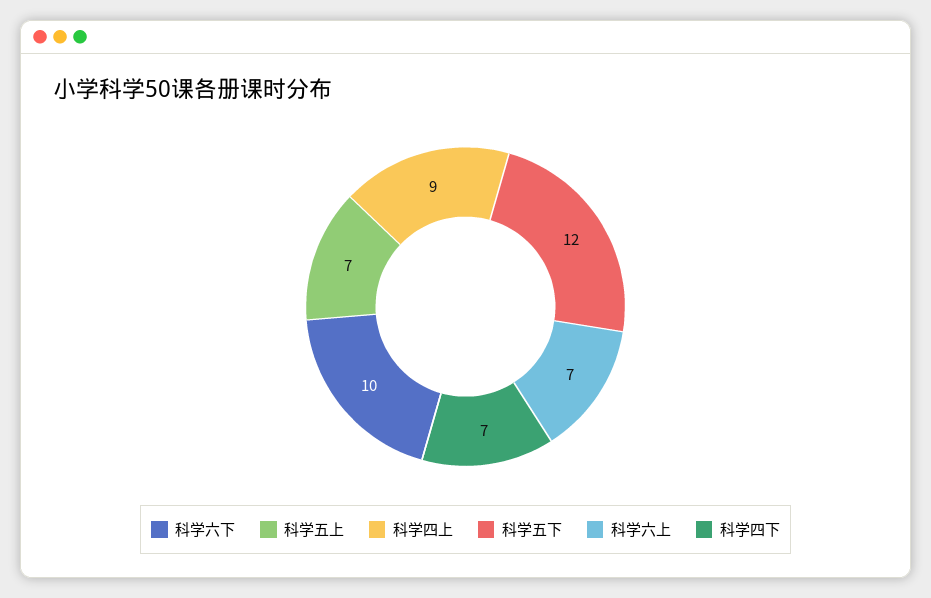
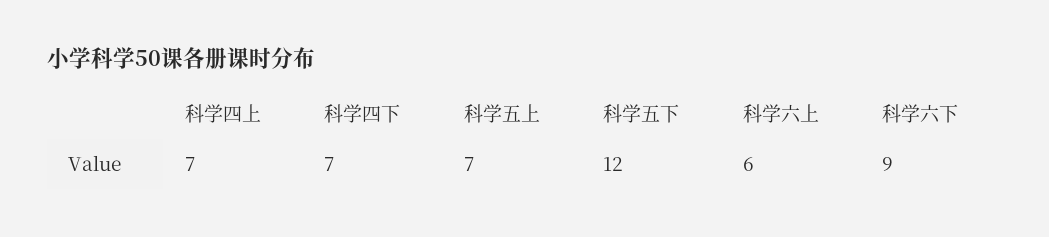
  {
-   "科学六下": 10,
+   "科学六下": 9,
    "科学五上": 7,
-   "科学四上": 9,
+   "科学四上": 7,
    "科学五下": 12,
-   "科学六上": 7,
+   "科学六上": 6,
    "科学四下": 7
  }

